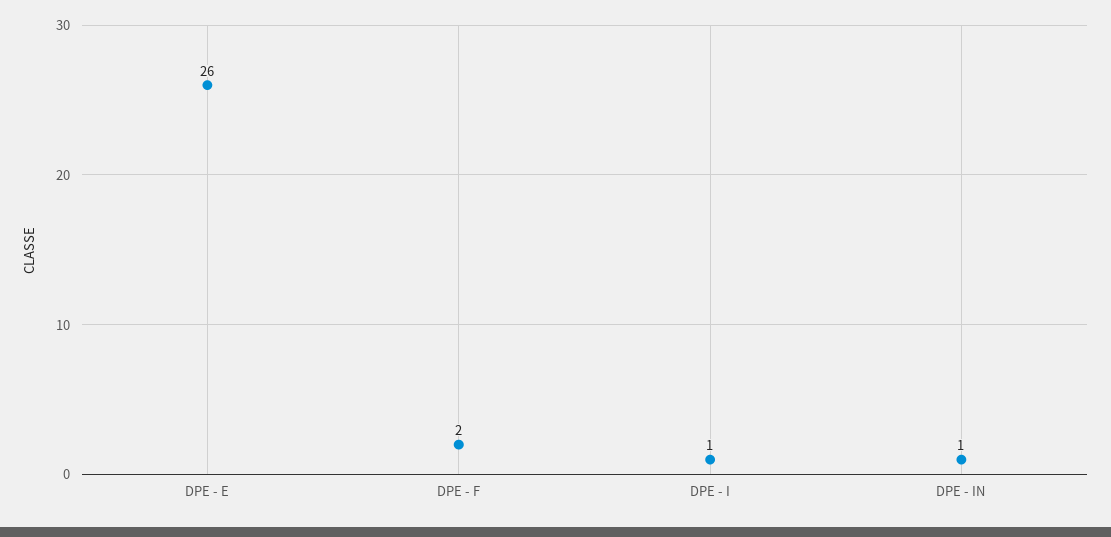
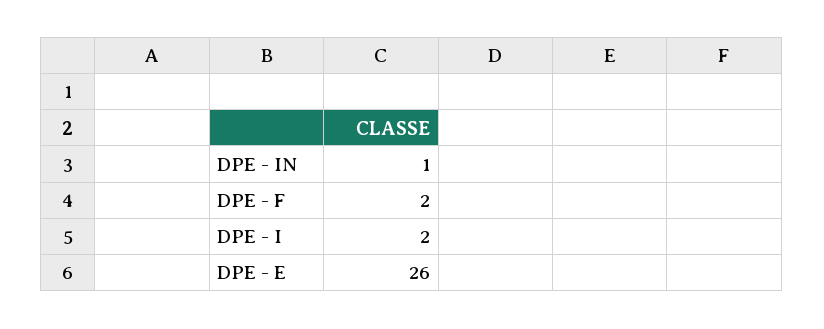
  {
    "DPE - E": 26,
    "DPE - F": 2,
-   "DPE - I": 1,
+   "DPE - I": 2,
    "DPE - IN": 1
  }

